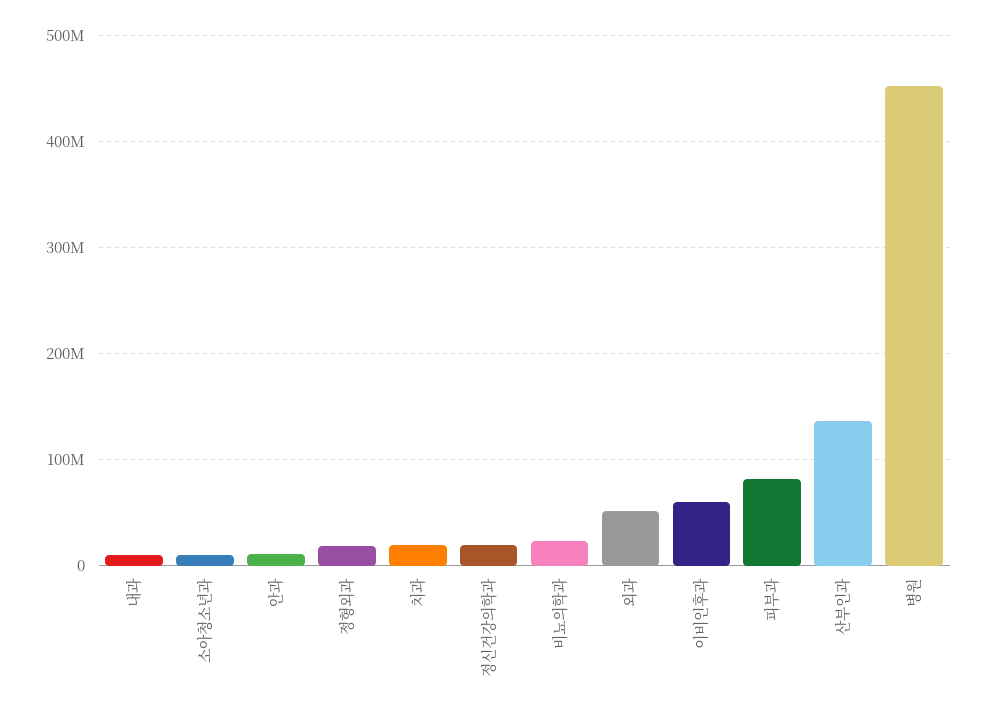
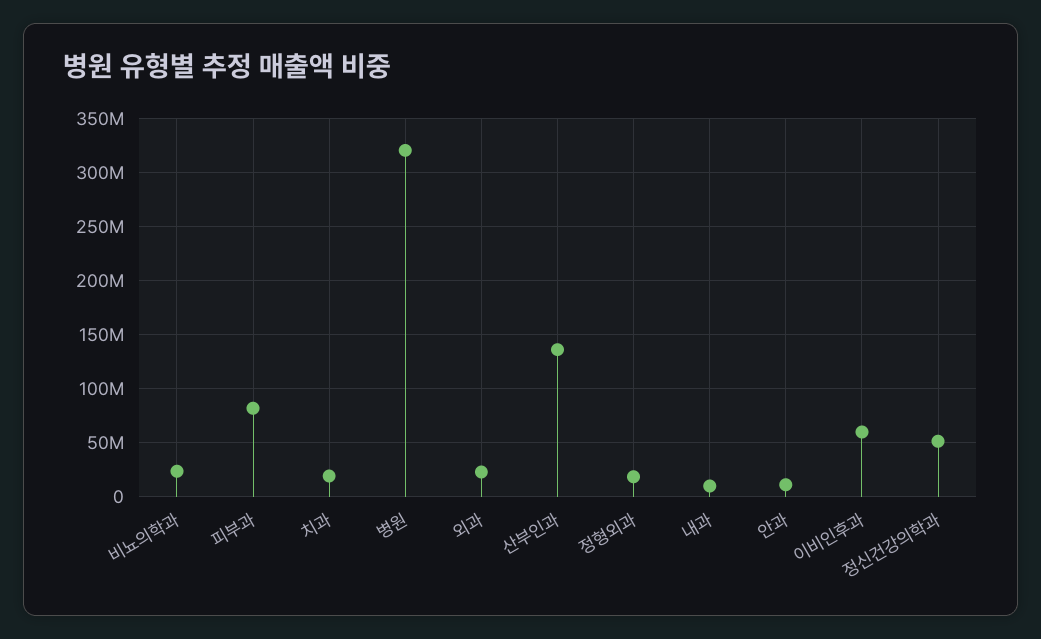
  {
    "내과": 10000000,
-   "소아청소년과": 10000000,
    "안과": 10000000,
    "정형외과": 20000000,
    "치과": 20000000,
-   "정신건강의학과": 20000000,
+   "정신건강의학과": 50000000,
    "비뇨의학과": 20000000,
-   "외과": 50000000,
+   "외과": 20000000,
    "이비인후과": 60000000,
    "피부과": 80000000,
    "산부인과": 140000000,
-   "병원": 450000000
+   "병원": 320000000
  }

